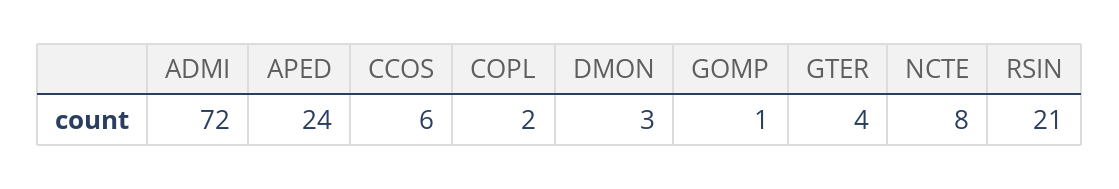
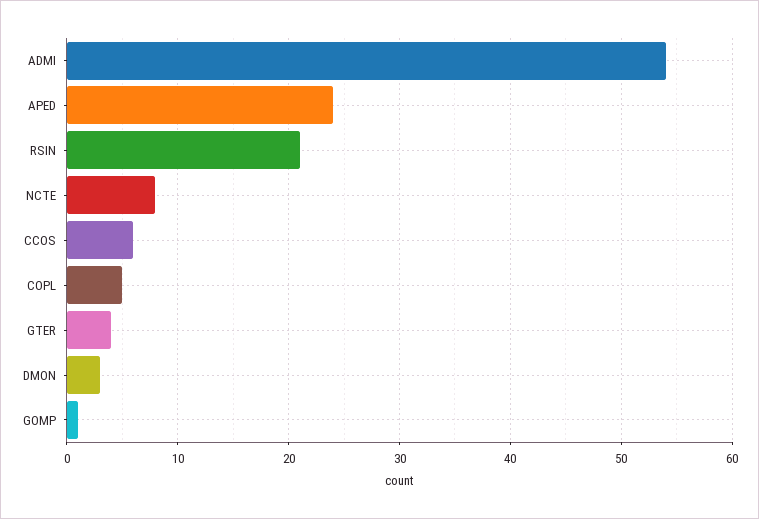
  {
-   "ADMI": 72,
+   "ADMI": 54,
    "APED": 24,
    "CCOS": 6,
-   "COPL": 2,
+   "COPL": 5,
    "DMON": 3,
    "GOMP": 1,
    "GTER": 4,
    "NCTE": 8,
    "RSIN": 21
  }

